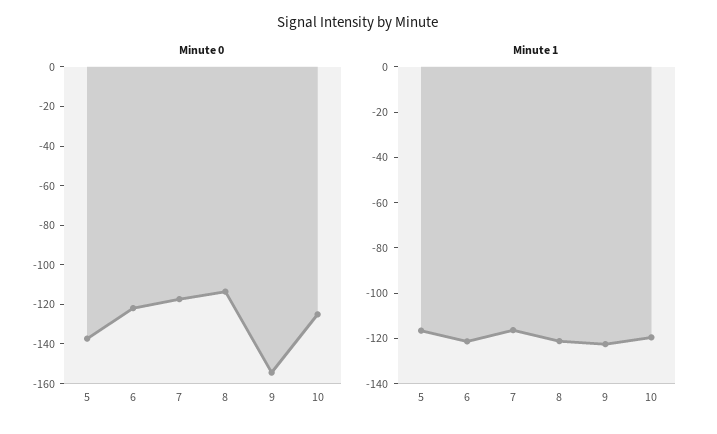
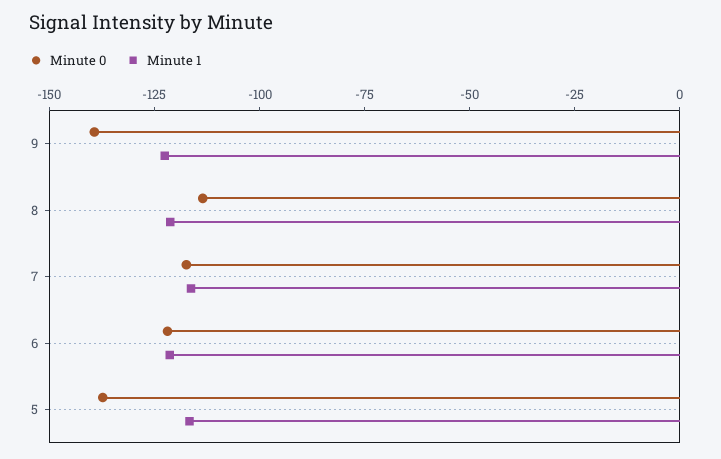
  {
    "Minute 0": {
      "5": -135,
      "6": -120,
      "7": -115,
      "8": -115,
-     "9": -155,
+     "9": -140
-     "10": -125
    },
    "Minute 1": {
      "5": -115,
      "6": -120,
      "7": -115,
      "8": -120,
-     "9": -125,
+     "9": -125
-     "10": -120
    }
  }

